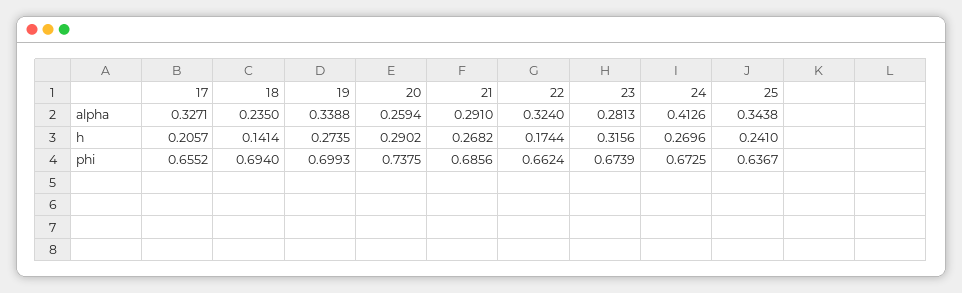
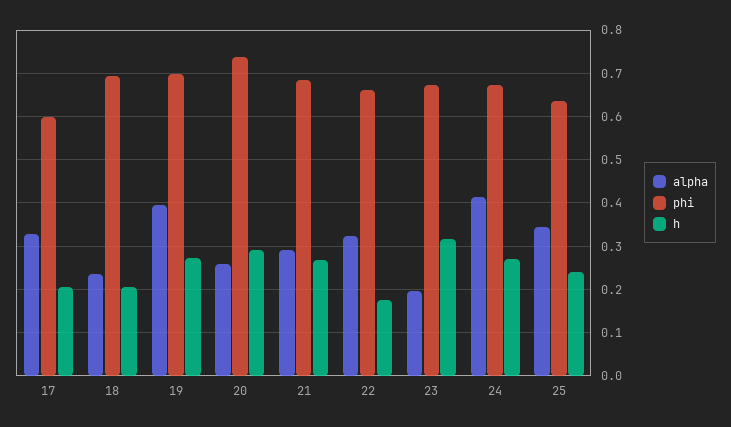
  {
    "alpha": {
      "17": 0.3271,
      "18": 0.235,
-     "19": 0.3388,
+     "19": 0.4,
      "20": 0.2594,
      "21": 0.291,
      "22": 0.324,
-     "23": 0.2813,
+     "23": 0.2,
      "24": 0.4126,
      "25": 0.3438
    },
    "h": {
      "17": 0.2057,
-     "18": 0.1414,
+     "18": 0.2,
      "19": 0.2735,
      "20": 0.2902,
      "21": 0.2682,
      "22": 0.1744,
      "23": 0.3156,
      "24": 0.2696,
      "25": 0.241
    },
    "phi": {
-     "17": 0.6552,
+     "17": 0.6,
      "18": 0.694,
      "19": 0.6993,
      "20": 0.7375,
      "21": 0.6856,
      "22": 0.6624,
      "23": 0.6739,
      "24": 0.6725,
      "25": 0.6367
    }
  }

